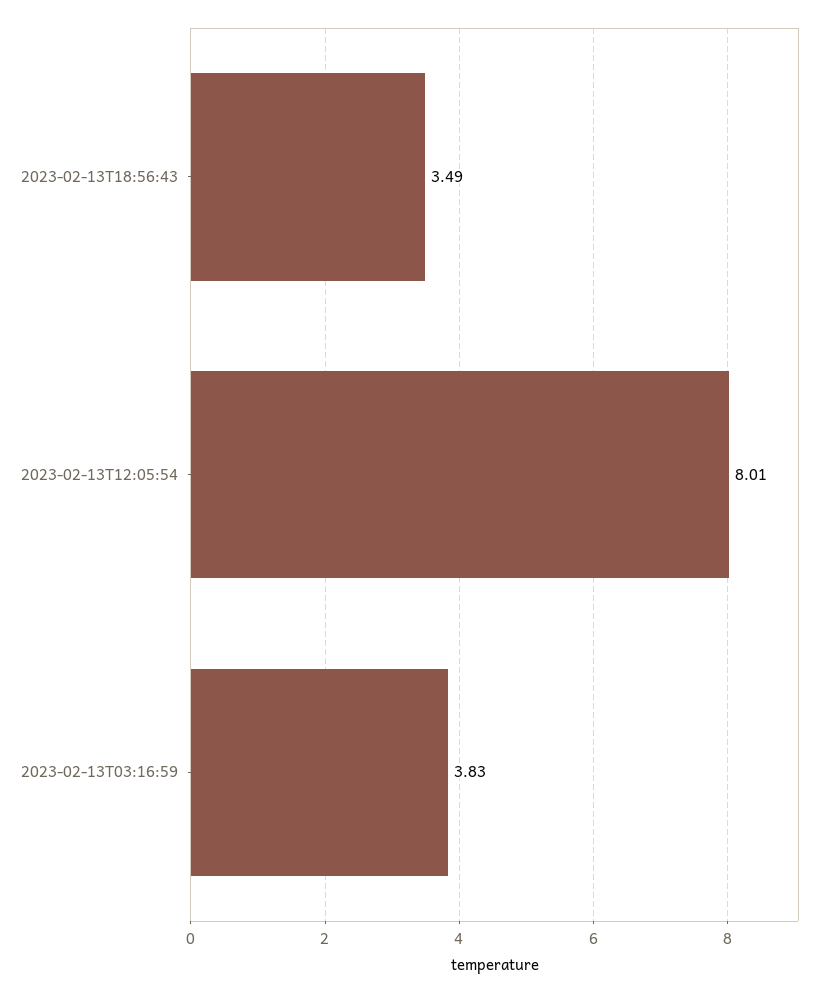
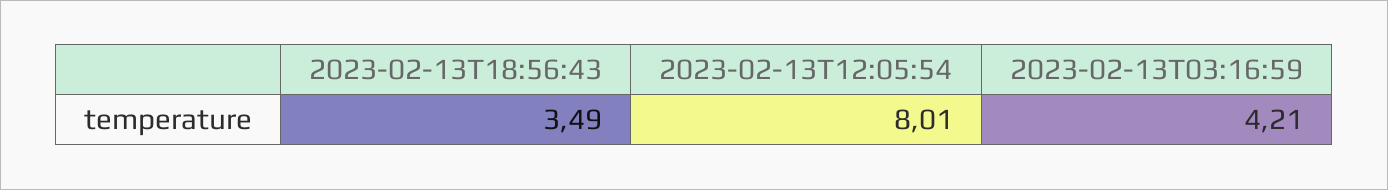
  {
    "2023-02-13T18:56:43": 3.49,
    "2023-02-13T12:05:54": 8.01,
-   "2023-02-13T03:16:59": 3.83
+   "2023-02-13T03:16:59": 4.21
  }

